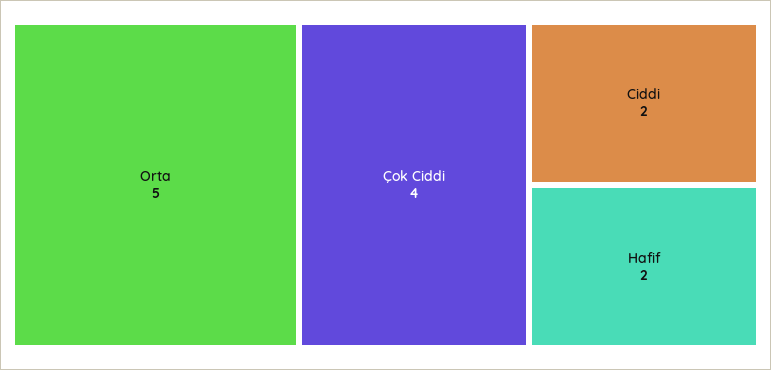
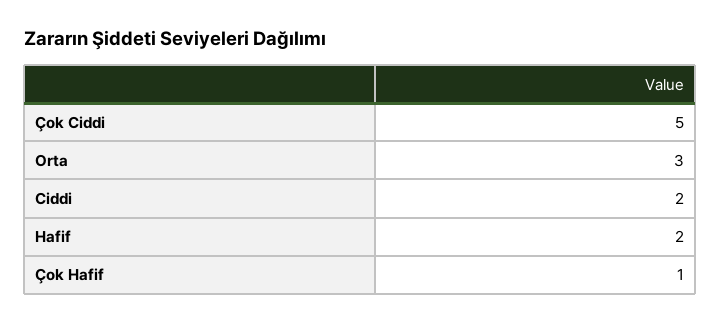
  {
-   "Orta": 5,
+   "Orta": 3,
-   "Çok Ciddi": 4,
+   "Çok Ciddi": 5,
    "Ciddi": 2,
-   "Hafif": 2
+   "Hafif": 2,
+   "Çok Hafif": 1
  }

